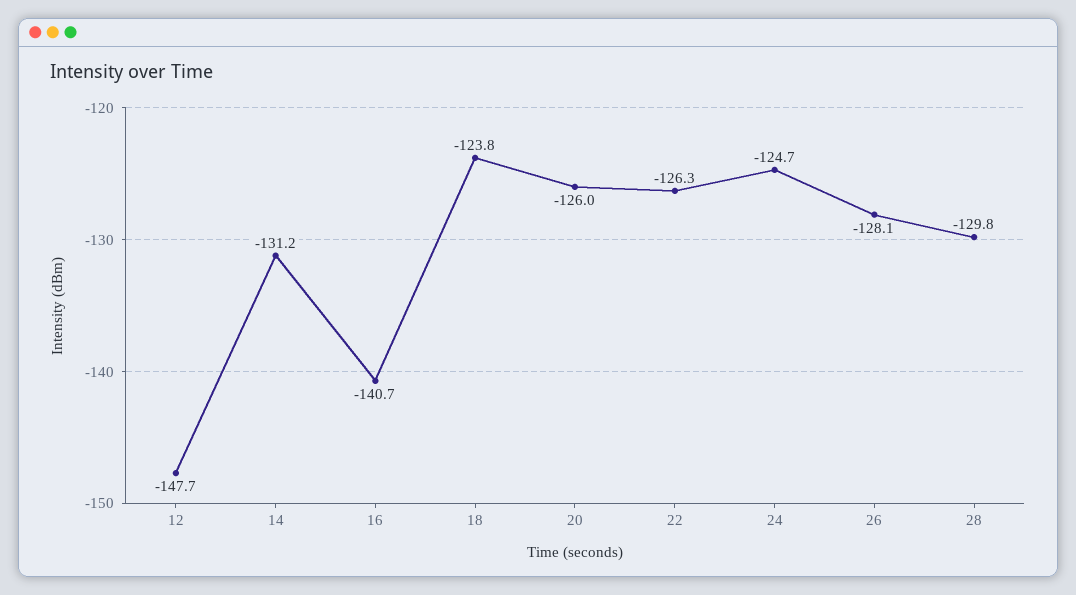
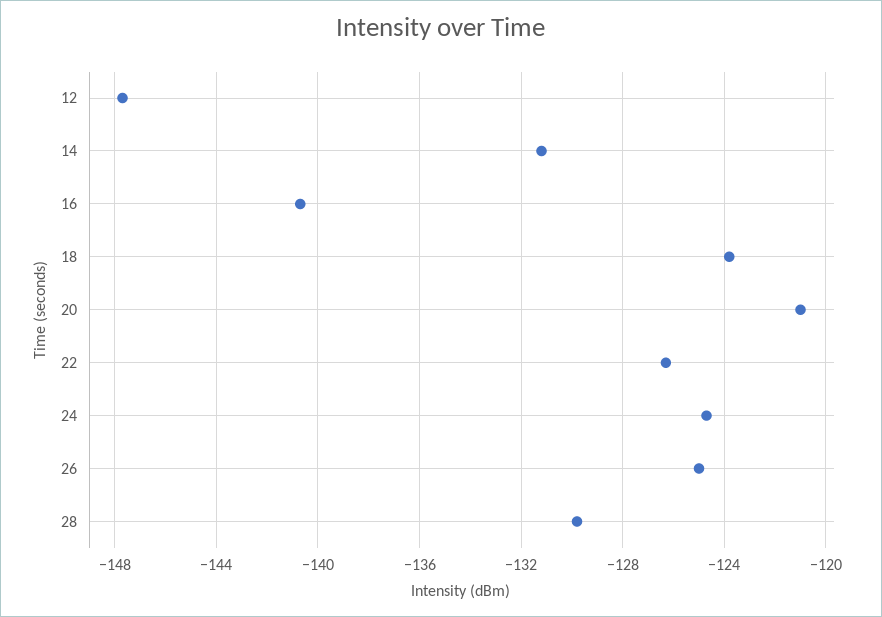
  {
    "12": -147.7,
    "14": -131.2,
    "16": -140.7,
    "18": -123.8,
-   "20": -126,
+   "20": -121,
    "22": -126.3,
    "24": -124.7,
-   "26": -128.1,
+   "26": -125,
    "28": -129.8
  }

